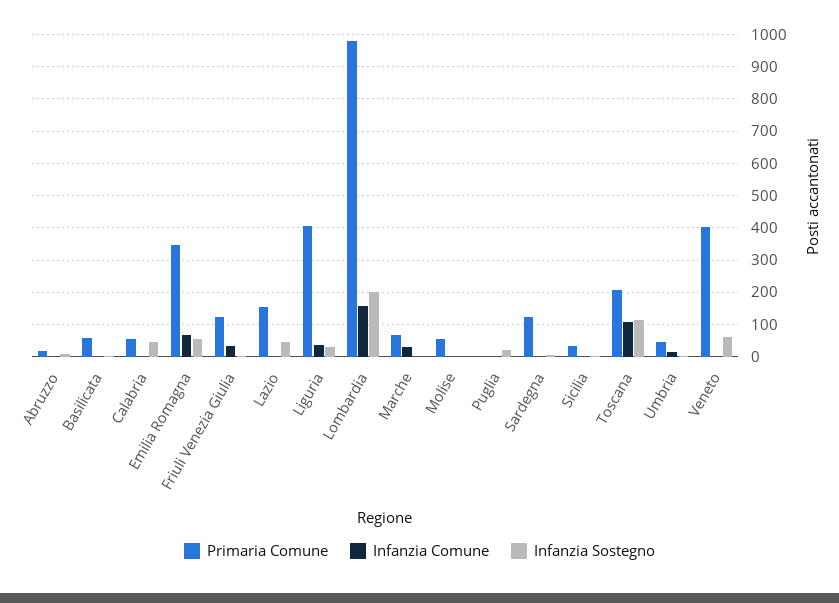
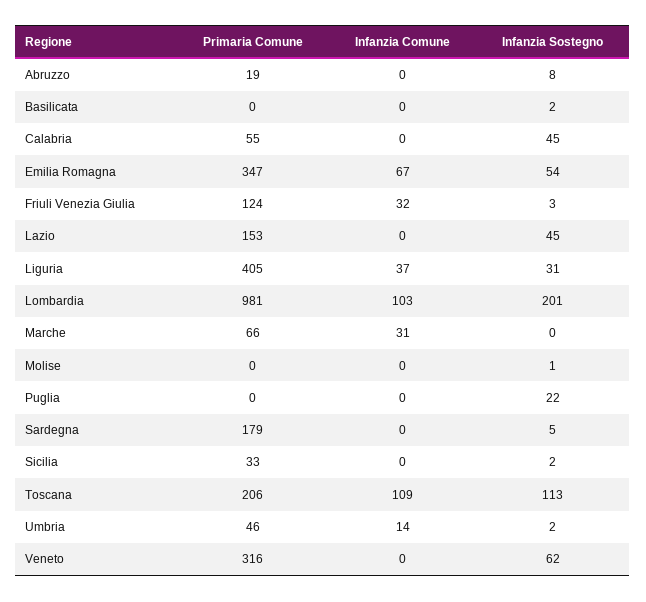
  {
    "Primaria Comune": {
      "Abruzzo": 19,
-     "Basilicata": 60,
+     "Basilicata": 0,
      "Calabria": 55,
      "Emilia Romagna": 347,
      "Friuli Venezia Giulia": 124,
      "Lazio": 153,
      "Liguria": 405,
      "Lombardia": 981,
      "Marche": 66,
-     "Molise": 60,
+     "Molise": 0,
      "Puglia": 0,
-     "Sardegna": 120,
+     "Sardegna": 179,
      "Sicilia": 33,
      "Toscana": 206,
      "Umbria": 46,
-     "Veneto": 400
+     "Veneto": 316
    },
    "Infanzia Comune": {
      "Abruzzo": 0,
      "Basilicata": 0,
      "Calabria": 0,
      "Emilia Romagna": 67,
      "Friuli Venezia Giulia": 32,
      "Lazio": 0,
      "Liguria": 37,
-     "Lombardia": 160,
+     "Lombardia": 103,
      "Marche": 31,
      "Molise": 0,
      "Puglia": 0,
      "Sardegna": 0,
      "Sicilia": 0,
      "Toscana": 109,
      "Umbria": 14,
      "Veneto": 0
    },
    "Infanzia Sostegno": {
      "Abruzzo": 8,
      "Basilicata": 2,
      "Calabria": 45,
      "Emilia Romagna": 54,
      "Friuli Venezia Giulia": 3,
      "Lazio": 45,
      "Liguria": 31,
      "Lombardia": 201,
      "Marche": 0,
      "Molise": 1,
      "Puglia": 22,
      "Sardegna": 5,
      "Sicilia": 2,
      "Toscana": 113,
      "Umbria": 2,
      "Veneto": 62
    }
  }

